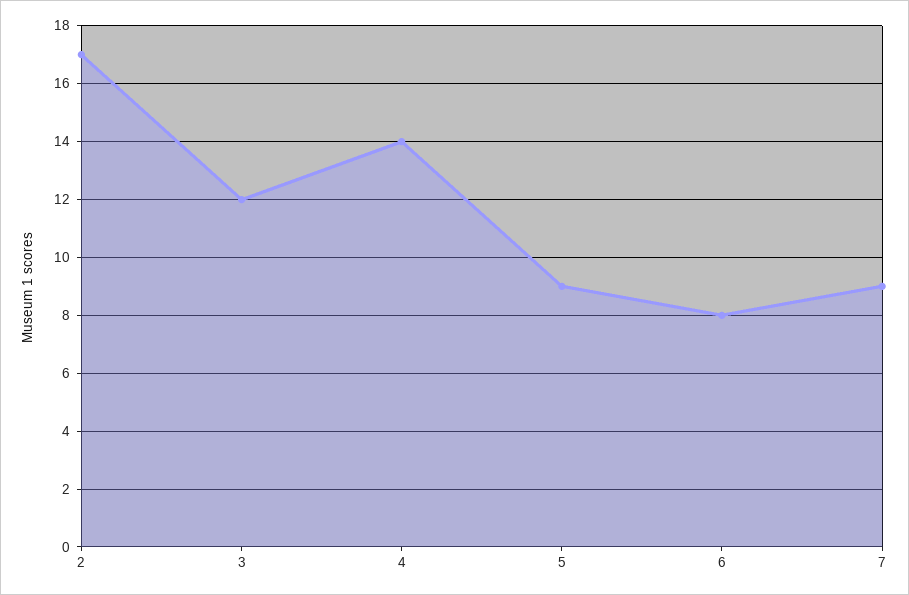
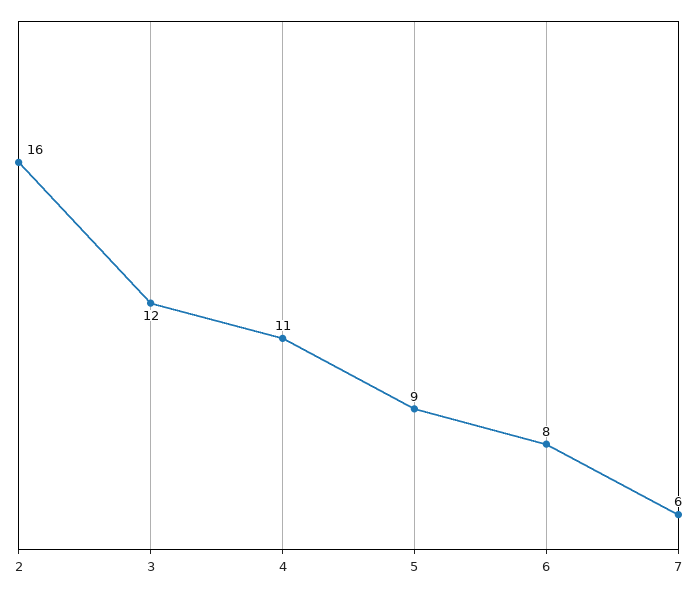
  {
-   "2": 17,
+   "2": 16,
    "3": 12,
-   "4": 14,
+   "4": 11,
    "5": 9,
    "6": 8,
-   "7": 9
+   "7": 6
  }

